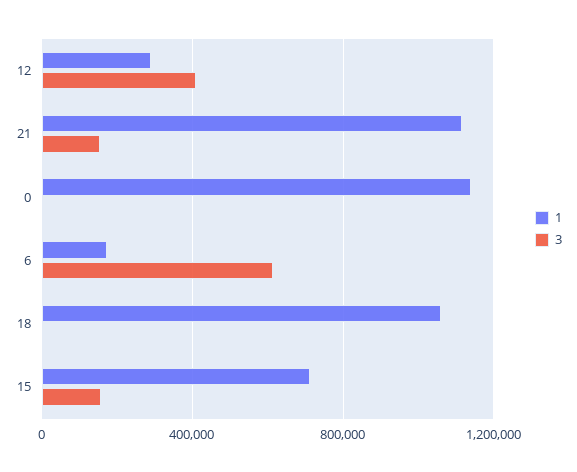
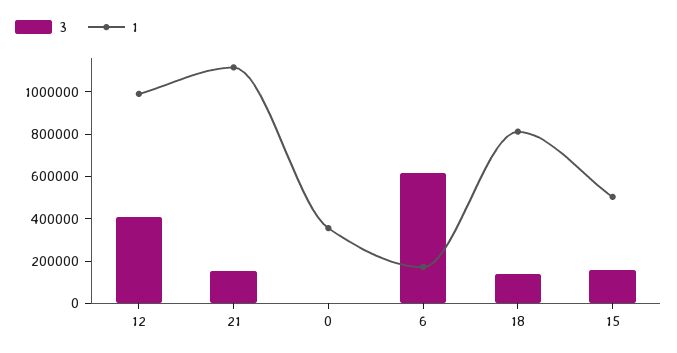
  {
    "1": {
-     "12": 300000,
+     "12": 1000000,
      "21": 1100000,
-     "0": 1150000,
+     "0": 350000,
      "6": 150000,
-     "18": 1050000,
+     "18": 800000,
-     "15": 700000
+     "15": 500000
    },
    "3": {
      "12": 400000,
      "21": 150000,
      "0": 0,
      "6": 600000,
-     "18": 0,
+     "18": 150000,
      "15": 150000
    }
  }

